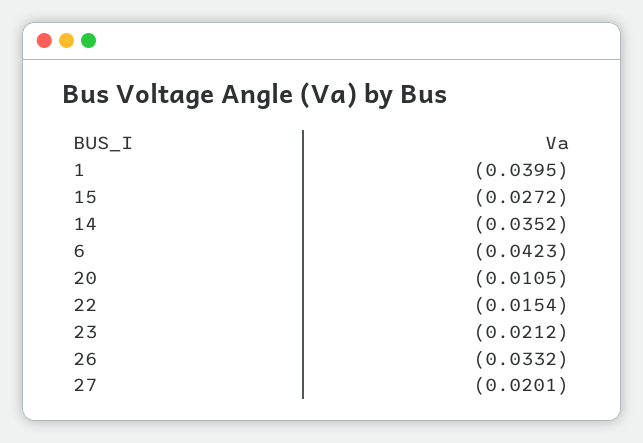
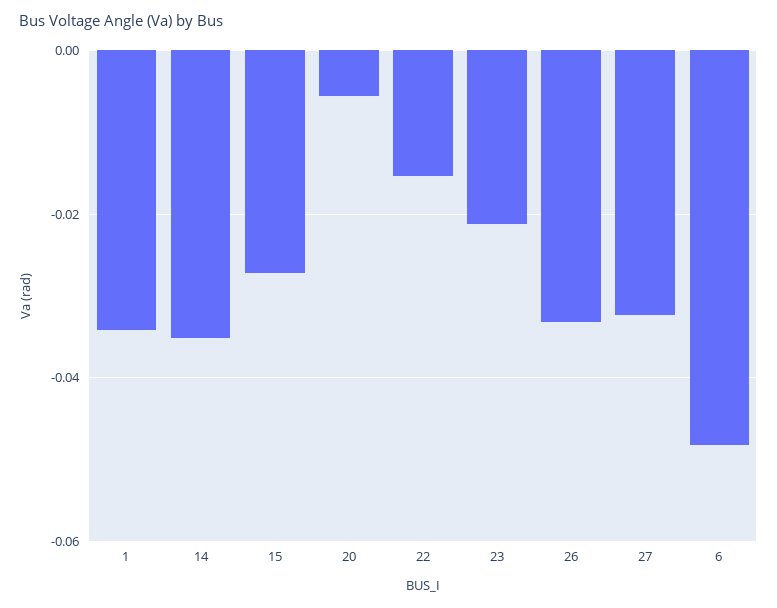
  {
-   "1": -0.0395,
+   "1": -0.034,
    "15": -0.0272,
    "14": -0.0352,
-   "6": -0.0423,
+   "6": -0.048,
-   "20": -0.0105,
+   "20": -0.006,
    "22": -0.0154,
    "23": -0.0212,
    "26": -0.0332,
-   "27": -0.0201
+   "27": -0.032
  }

